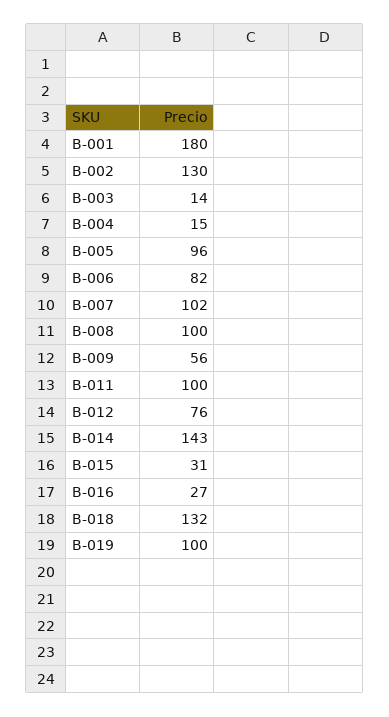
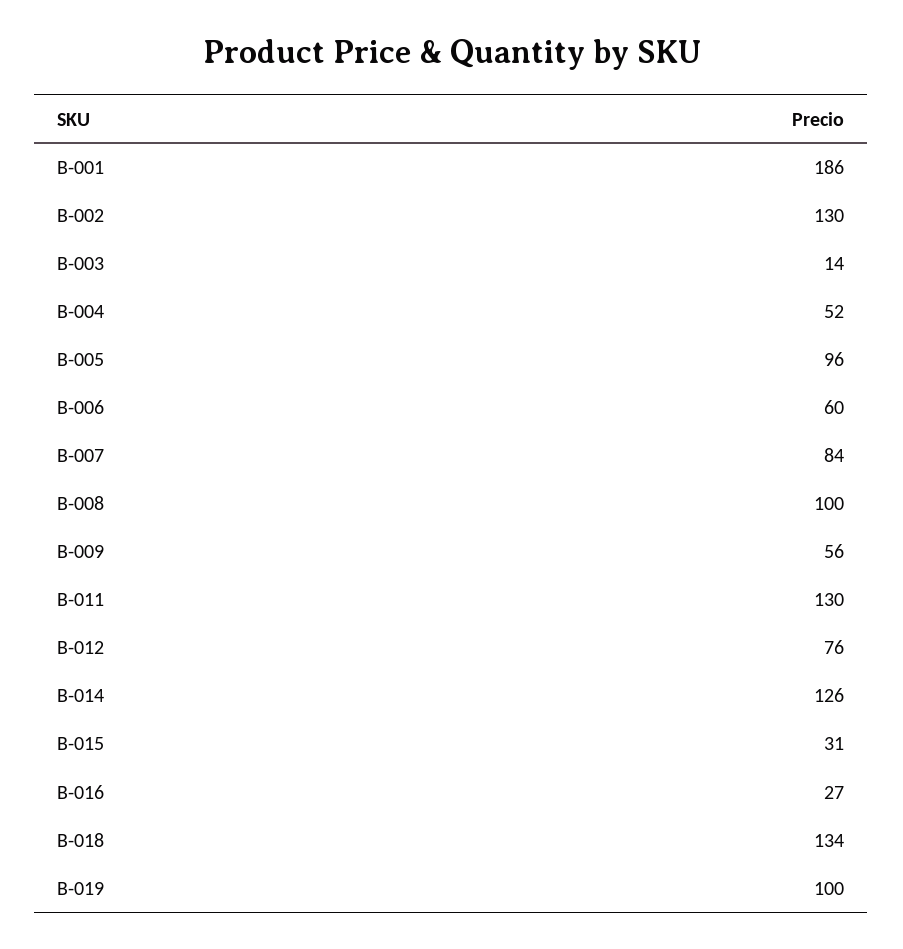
  {
-   "B-001": 180,
+   "B-001": 186,
    "B-002": 130,
    "B-003": 14,
-   "B-004": 15,
+   "B-004": 52,
    "B-005": 96,
-   "B-006": 82,
+   "B-006": 60,
-   "B-007": 102,
+   "B-007": 84,
    "B-008": 100,
    "B-009": 56,
-   "B-011": 100,
+   "B-011": 130,
    "B-012": 76,
-   "B-014": 143,
+   "B-014": 126,
    "B-015": 31,
    "B-016": 27,
-   "B-018": 132,
+   "B-018": 134,
    "B-019": 100
  }

